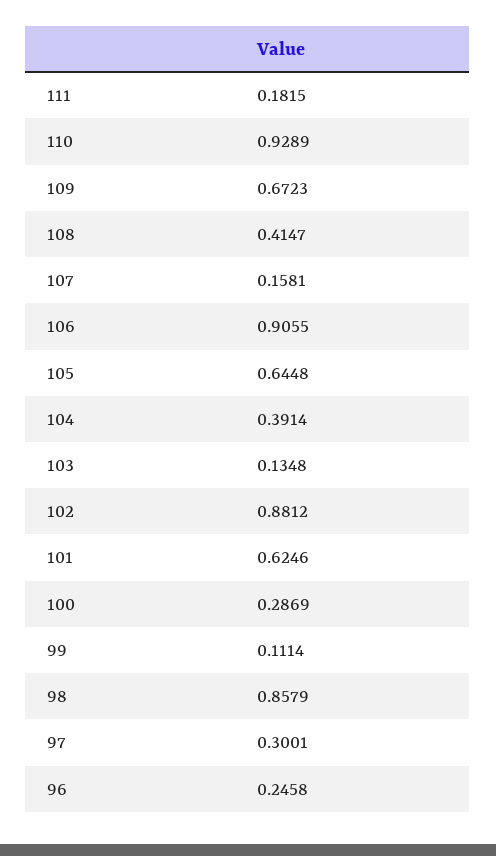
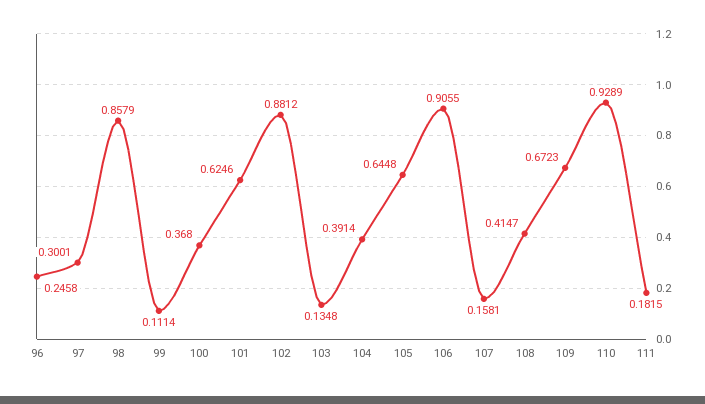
  {
    "111": 0.1815,
    "110": 0.9289,
    "109": 0.6723,
    "108": 0.4147,
    "107": 0.1581,
    "106": 0.9055,
    "105": 0.6448,
    "104": 0.3914,
    "103": 0.1348,
    "102": 0.8812,
    "101": 0.6246,
-   "100": 0.2869,
+   "100": 0.368,
    "99": 0.1114,
    "98": 0.8579,
    "97": 0.3001,
    "96": 0.2458
  }

